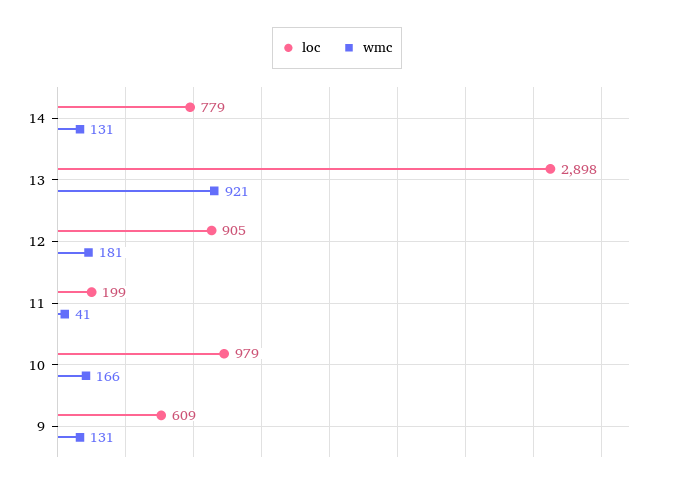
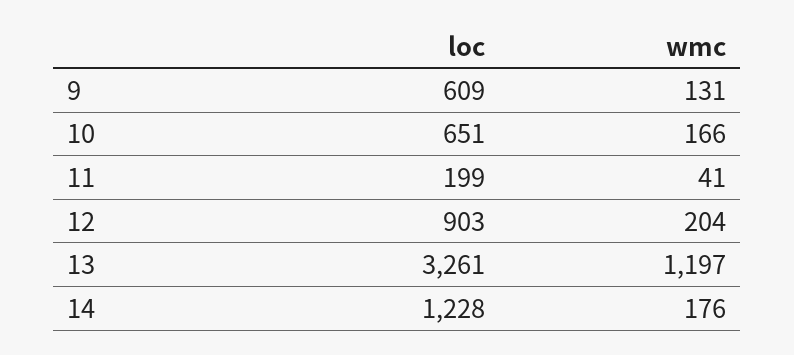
  {
    "loc": {
-     "14": 779,
+     "14": 1228,
-     "13": 2898,
+     "13": 3261,
-     "12": 905,
+     "12": 903,
      "11": 199,
-     "10": 979,
+     "10": 651,
      "9": 609
    },
    "wmc": {
-     "14": 131,
+     "14": 176,
-     "13": 921,
+     "13": 1197,
-     "12": 181,
+     "12": 204,
      "11": 41,
      "10": 166,
      "9": 131
    }
  }

